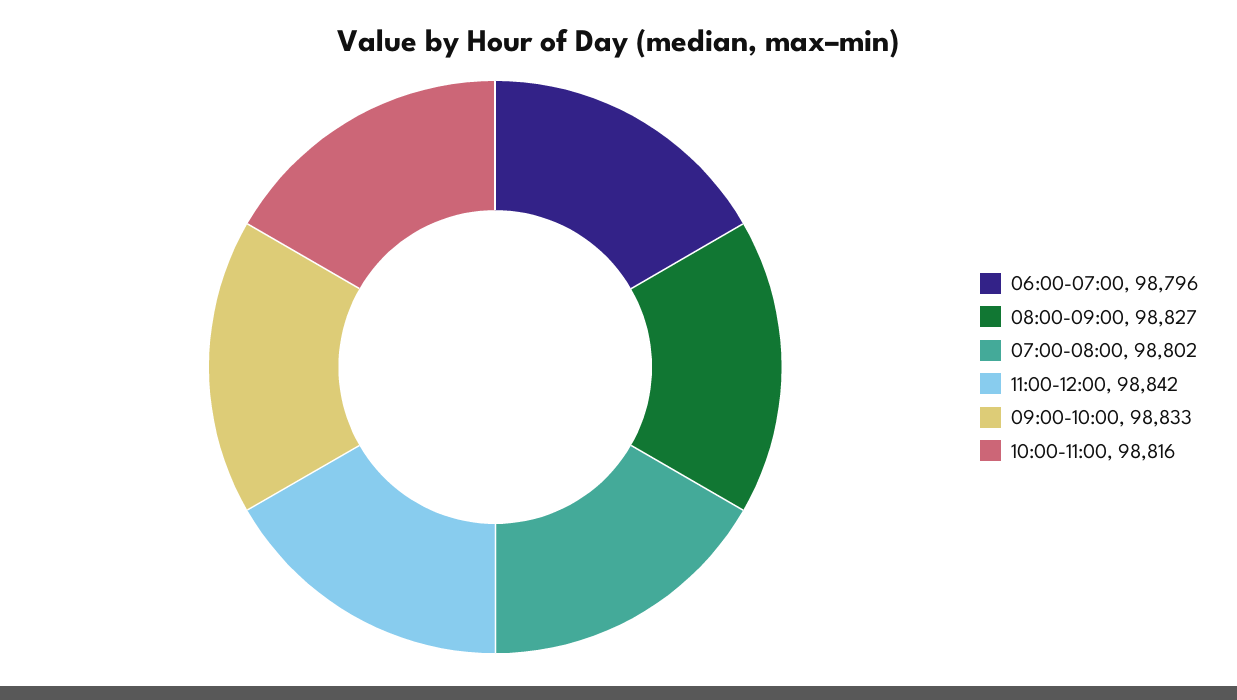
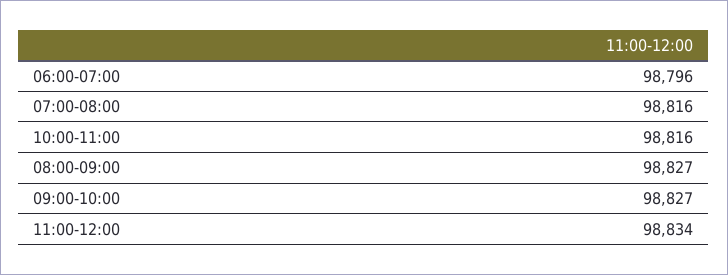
  {
    "06:00-07:00": 98796,
    "08:00-09:00": 98827,
-   "07:00-08:00": 98802,
+   "07:00-08:00": 98816,
-   "11:00-12:00": 98842,
+   "11:00-12:00": 98834,
-   "09:00-10:00": 98833,
+   "09:00-10:00": 98827,
    "10:00-11:00": 98816
  }

